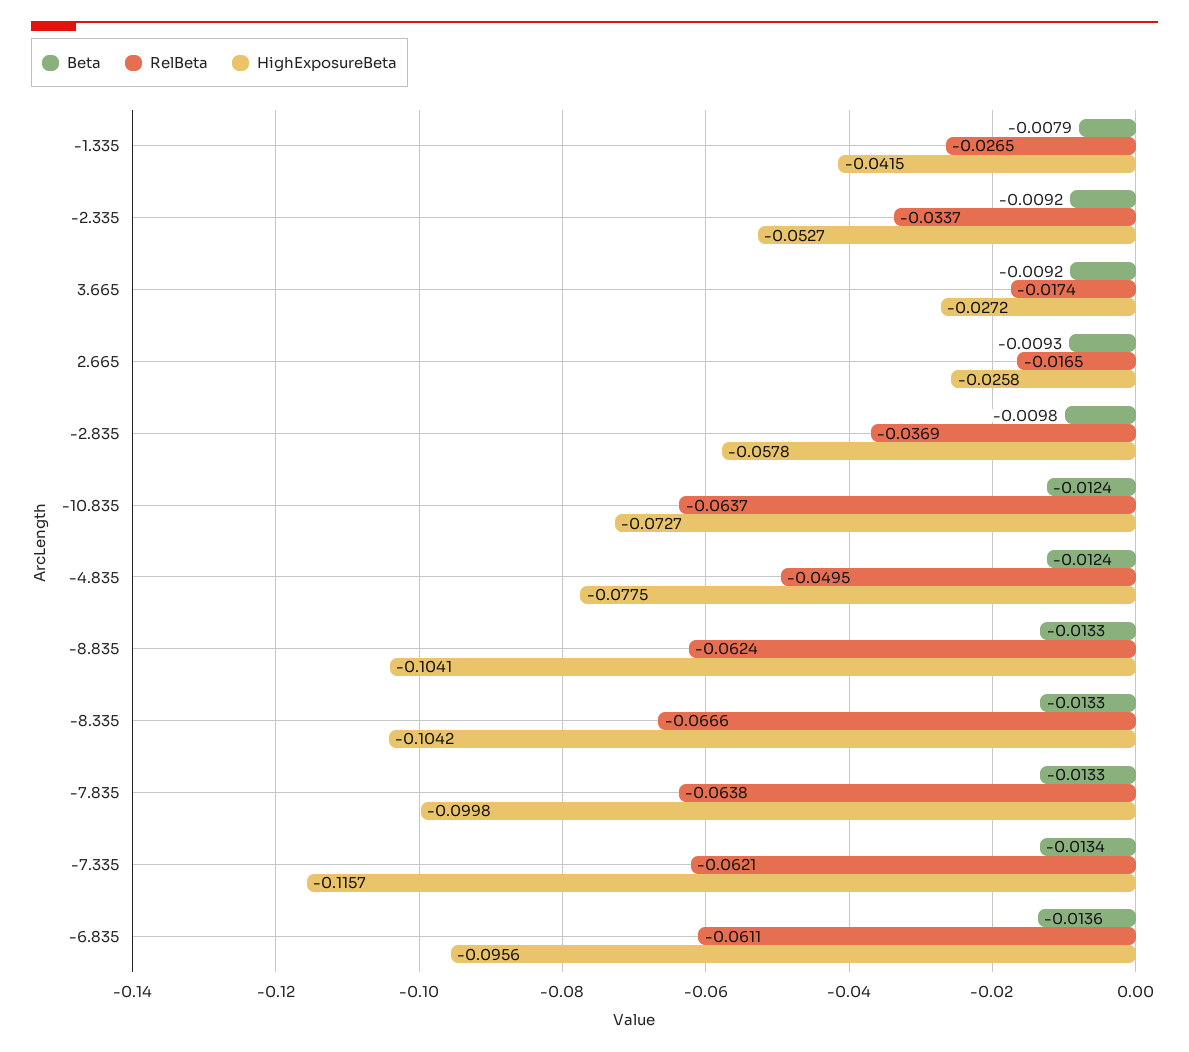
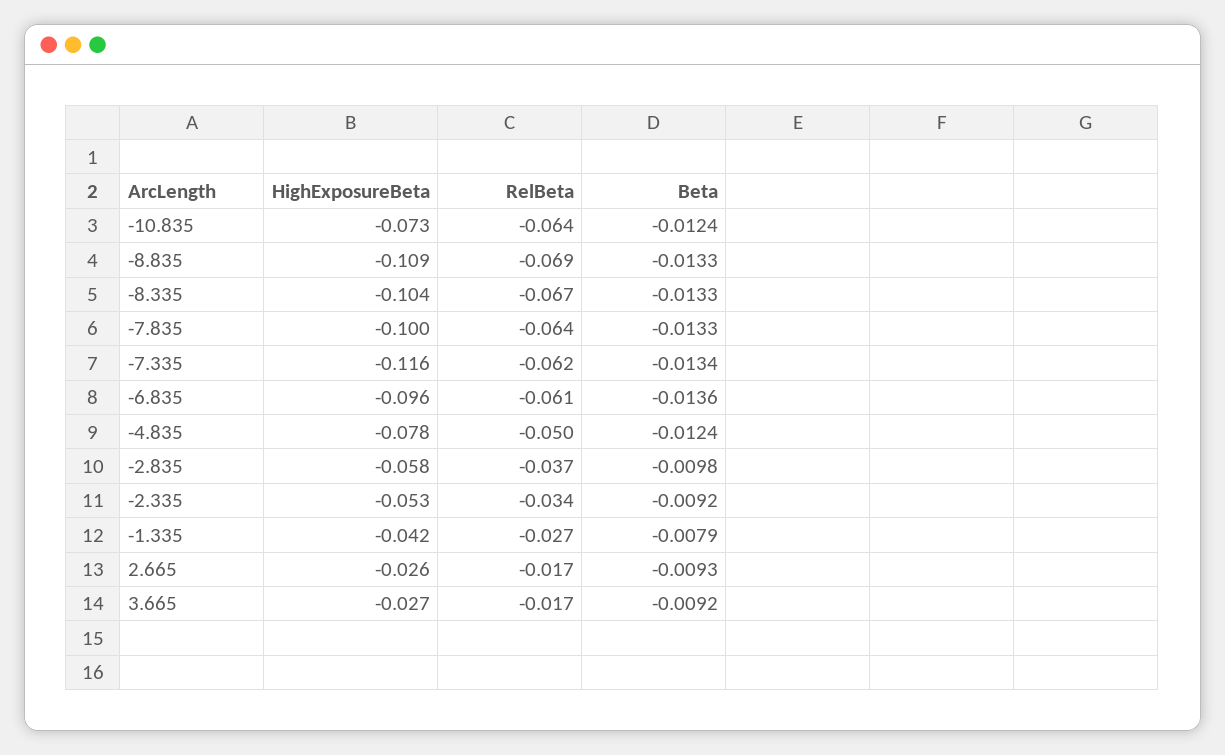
  {
    "Beta": {
      "-1.335": -0.0079,
      "-2.335": -0.0092,
      "3.665": -0.0092,
      "2.665": -0.0093,
      "-2.835": -0.0098,
      "-10.835": -0.0124,
      "-4.835": -0.0124,
      "-8.835": -0.0133,
      "-8.335": -0.0133,
      "-7.835": -0.0133,
      "-7.335": -0.0134,
      "-6.835": -0.0136
    },
    "RelBeta": {
      "-1.335": -0.0265,
      "-2.335": -0.0337,
      "3.665": -0.0174,
      "2.665": -0.0165,
      "-2.835": -0.0369,
      "-10.835": -0.0637,
      "-4.835": -0.0495,
-     "-8.835": -0.0624,
+     "-8.835": -0.069,
      "-8.335": -0.0666,
      "-7.835": -0.0638,
      "-7.335": -0.0621,
      "-6.835": -0.0611
    },
    "HighExposureBeta": {
      "-1.335": -0.0415,
      "-2.335": -0.0527,
      "3.665": -0.0272,
      "2.665": -0.0258,
      "-2.835": -0.0578,
      "-10.835": -0.0727,
      "-4.835": -0.0775,
-     "-8.835": -0.1041,
+     "-8.835": -0.109,
      "-8.335": -0.1042,
      "-7.835": -0.0998,
      "-7.335": -0.1157,
      "-6.835": -0.0956
    }
  }

